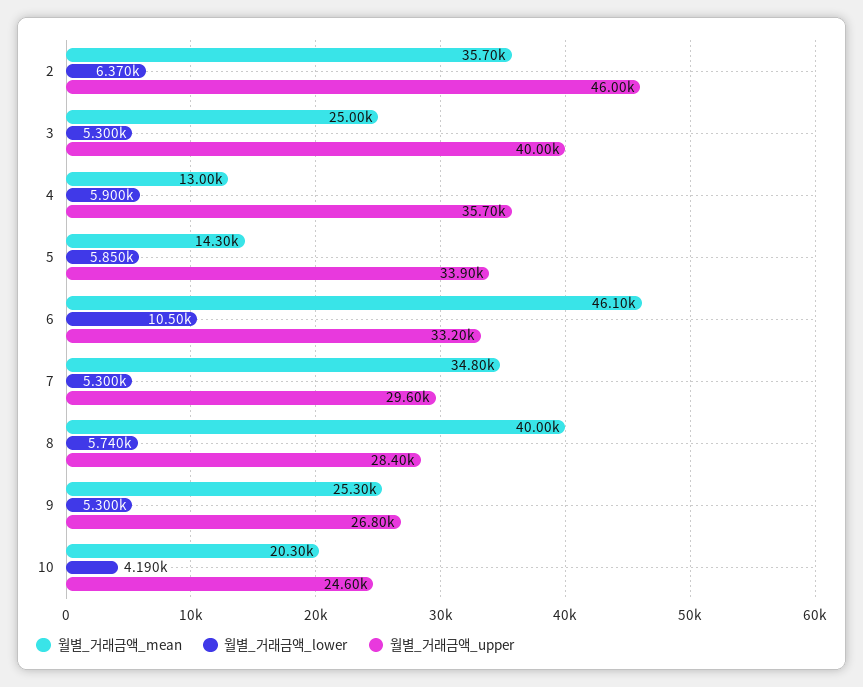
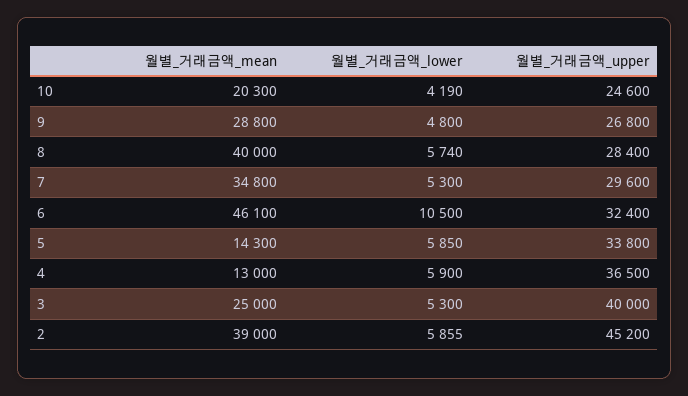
  {
    "월별_거래금액_mean": {
-     "2": 35700,
+     "2": 39000,
      "3": 25000,
      "4": 13000,
      "5": 14300,
      "6": 46100,
      "7": 34800,
      "8": 40000,
-     "9": 25300,
+     "9": 28800,
      "10": 20300
    },
    "월별_거래금액_lower": {
-     "2": 6370,
+     "2": 5855,
      "3": 5300,
      "4": 5900,
      "5": 5850,
      "6": 10500,
      "7": 5300,
      "8": 5740,
-     "9": 5300,
+     "9": 4800,
      "10": 4190
    },
    "월별_거래금액_upper": {
-     "2": 46000,
+     "2": 45200,
      "3": 40000,
-     "4": 35700,
+     "4": 36500,
-     "5": 33900,
+     "5": 33800,
-     "6": 33200,
+     "6": 32400,
      "7": 29600,
      "8": 28400,
      "9": 26800,
      "10": 24600
    }
  }

